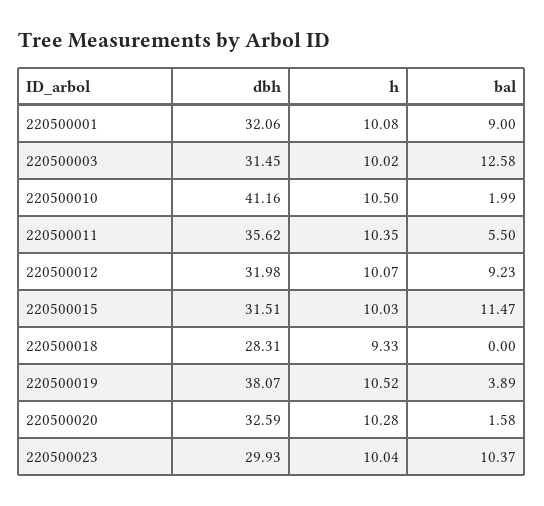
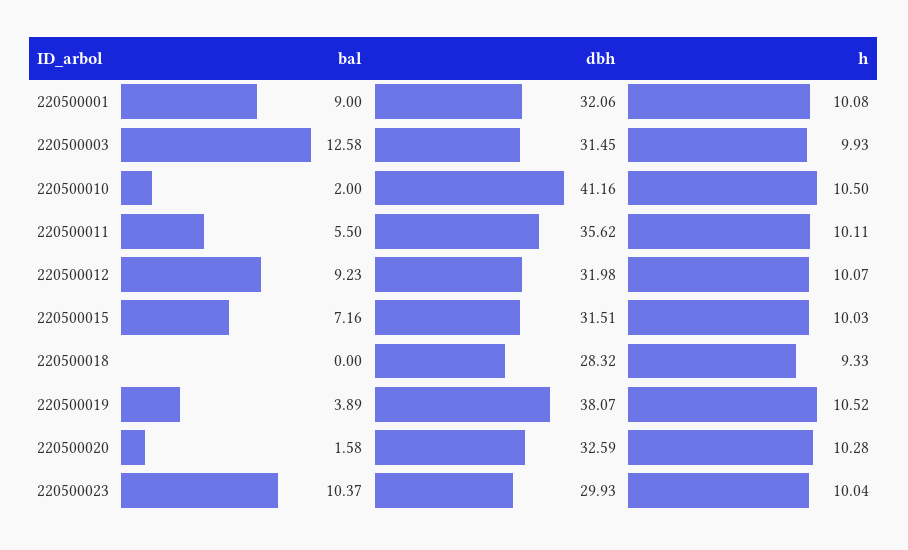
  {
    "dbh": {
      "220500001": 32.06,
      "220500003": 31.45,
      "220500010": 41.16,
      "220500011": 35.62,
      "220500012": 31.98,
      "220500015": 31.51,
-     "220500018": 28.31,
+     "220500018": 28.32,
      "220500019": 38.07,
      "220500020": 32.59,
      "220500023": 29.93
    },
    "h": {
      "220500001": 10.08,
-     "220500003": 10.02,
+     "220500003": 9.93,
      "220500010": 10.5,
-     "220500011": 10.35,
+     "220500011": 10.11,
      "220500012": 10.07,
      "220500015": 10.03,
      "220500018": 9.33,
      "220500019": 10.52,
      "220500020": 10.28,
      "220500023": 10.04
    },
    "bal": {
      "220500001": 9,
      "220500003": 12.58,
-     "220500010": 1.99,
+     "220500010": 2,
      "220500011": 5.5,
      "220500012": 9.23,
-     "220500015": 11.47,
+     "220500015": 7.16,
      "220500018": 0,
      "220500019": 3.89,
      "220500020": 1.58,
      "220500023": 10.37
    }
  }

